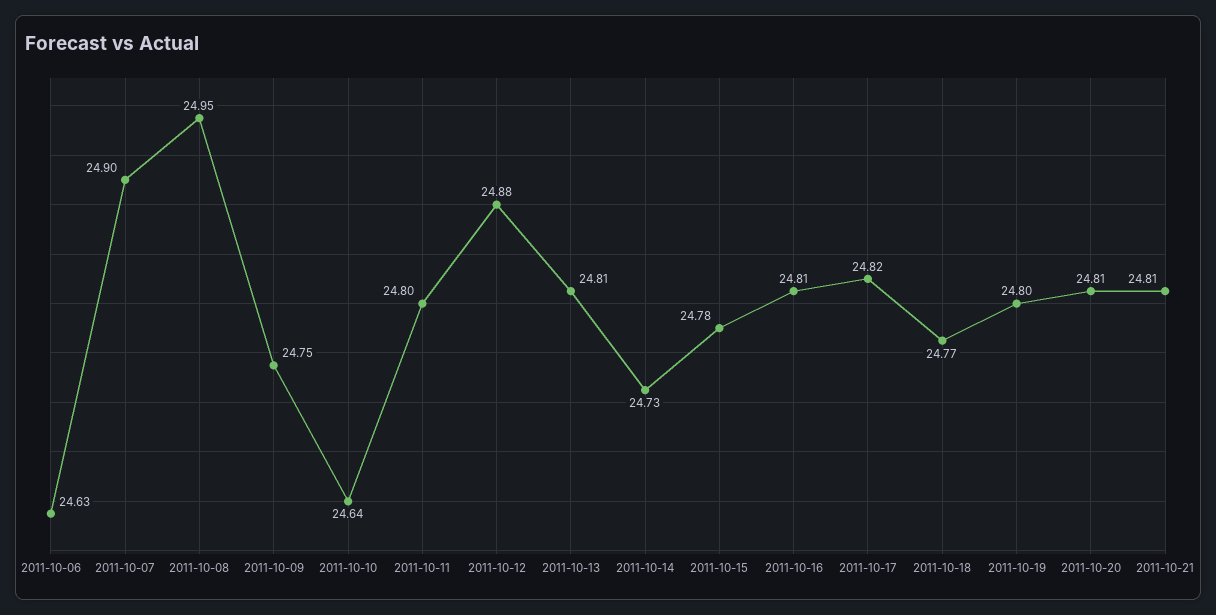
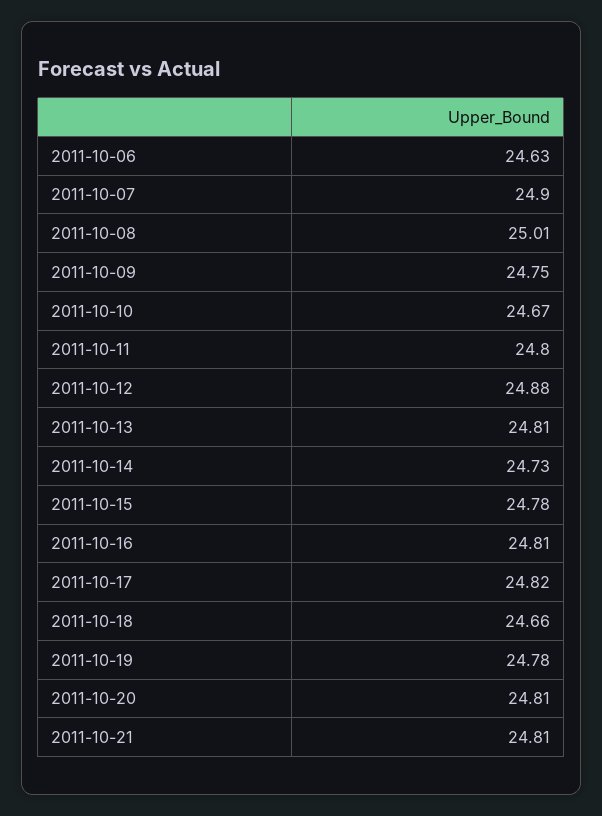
  {
    "2011-10-06": 24.63,
    "2011-10-07": 24.9,
-   "2011-10-08": 24.95,
+   "2011-10-08": 25.01,
    "2011-10-09": 24.75,
-   "2011-10-10": 24.64,
+   "2011-10-10": 24.67,
    "2011-10-11": 24.8,
    "2011-10-12": 24.88,
    "2011-10-13": 24.81,
    "2011-10-14": 24.73,
    "2011-10-15": 24.78,
    "2011-10-16": 24.81,
    "2011-10-17": 24.82,
-   "2011-10-18": 24.77,
+   "2011-10-18": 24.66,
-   "2011-10-19": 24.8,
+   "2011-10-19": 24.78,
    "2011-10-20": 24.81,
    "2011-10-21": 24.81
  }

